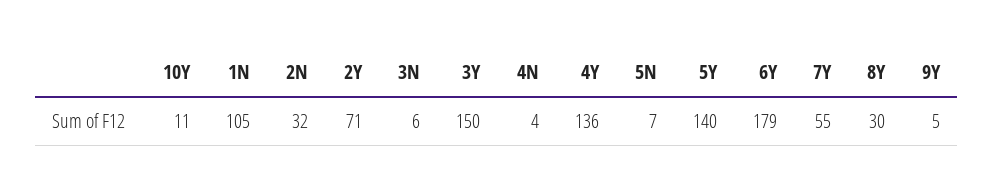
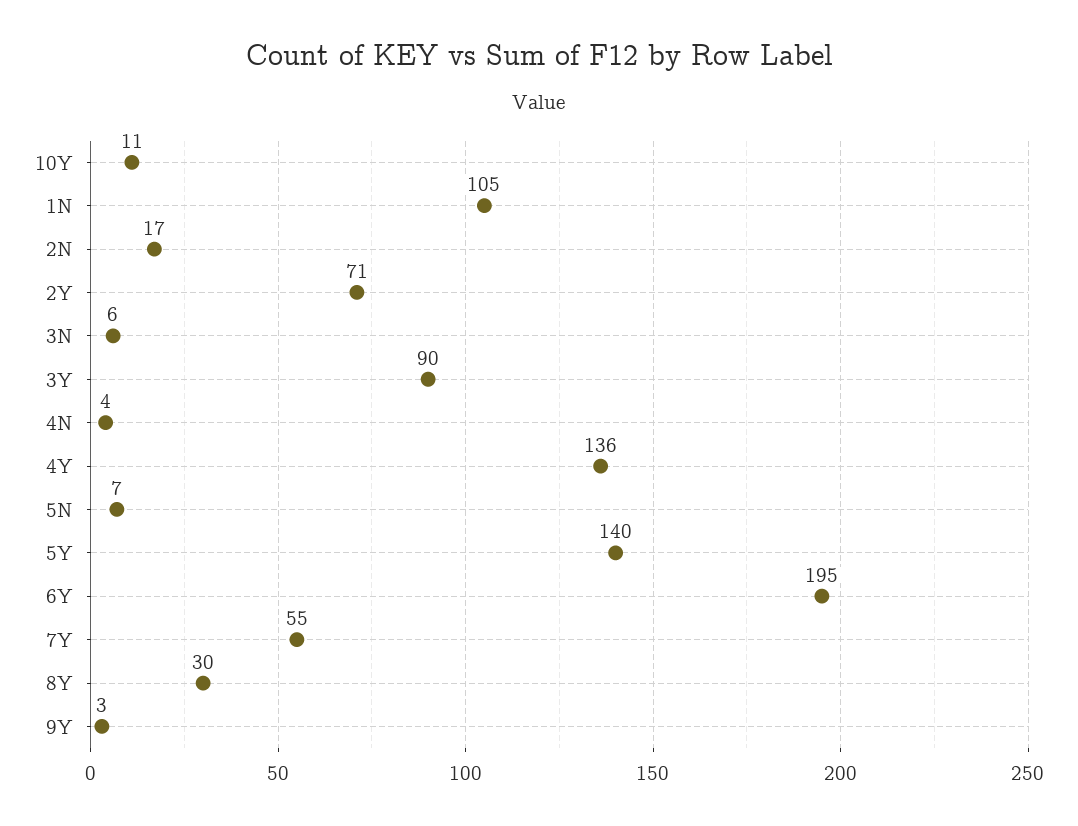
  {
    "10Y": 11,
    "1N": 105,
-   "2N": 32,
+   "2N": 17,
    "2Y": 71,
    "3N": 6,
-   "3Y": 150,
+   "3Y": 90,
    "4N": 4,
    "4Y": 136,
    "5N": 7,
    "5Y": 140,
-   "6Y": 179,
+   "6Y": 195,
    "7Y": 55,
    "8Y": 30,
-   "9Y": 5
+   "9Y": 3
  }

